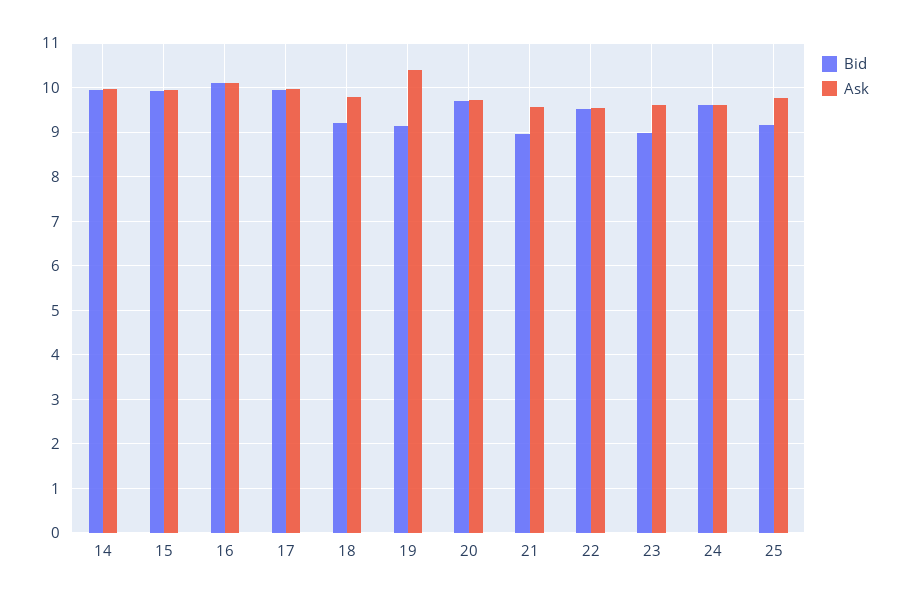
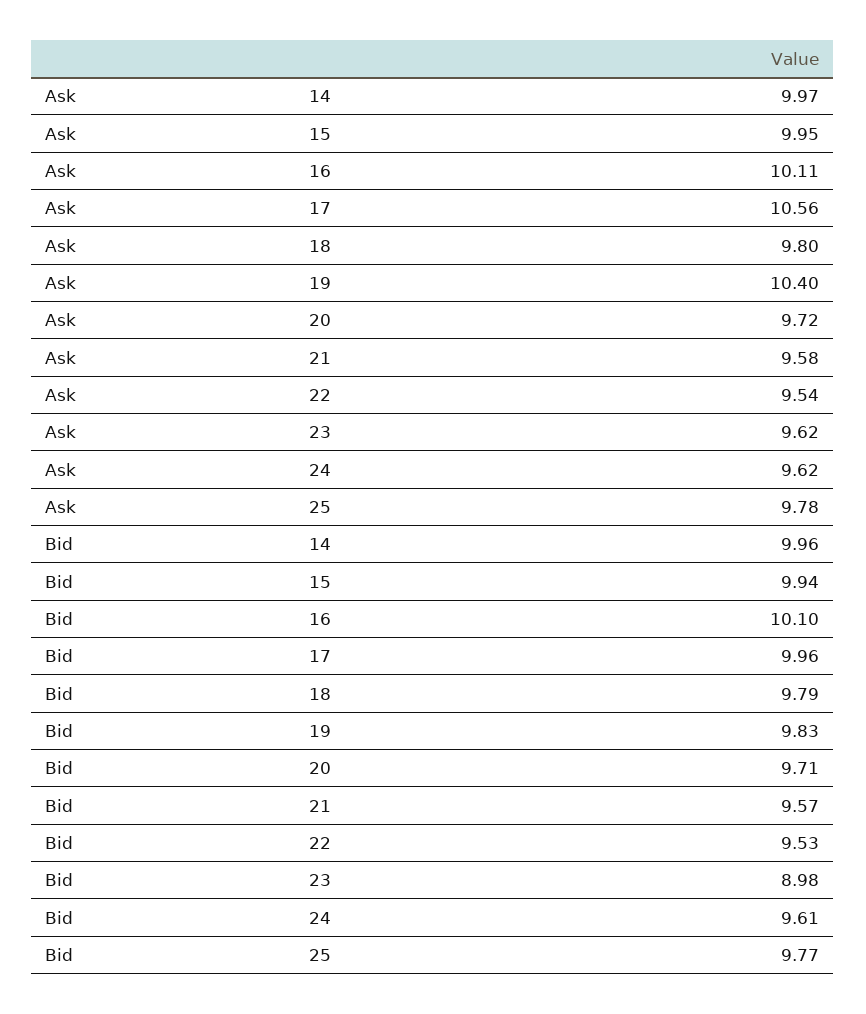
  {
    "Bid": {
      "14": 9.96,
      "15": 9.94,
      "16": 10.1,
      "17": 9.96,
-     "18": 9.2,
+     "18": 9.79,
-     "19": 9.2,
+     "19": 9.83,
      "20": 9.71,
-     "21": 9,
+     "21": 9.57,
      "22": 9.53,
      "23": 8.98,
      "24": 9.61,
-     "25": 9.2
+     "25": 9.77
    },
    "Ask": {
      "14": 9.97,
      "15": 9.95,
      "16": 10.11,
-     "17": 10,
+     "17": 10.56,
      "18": 9.8,
      "19": 10.4,
      "20": 9.72,
      "21": 9.58,
      "22": 9.54,
      "23": 9.62,
      "24": 9.62,
      "25": 9.78
    }
  }

